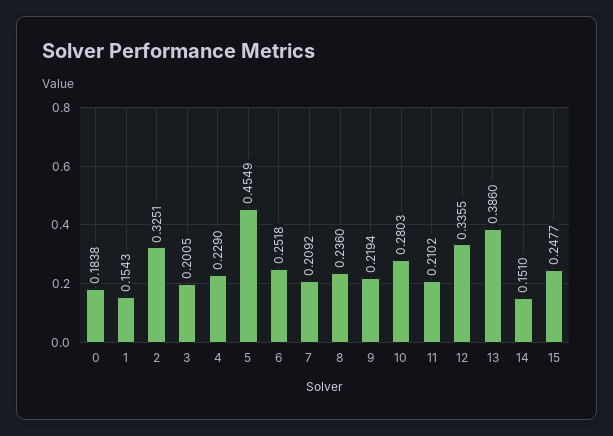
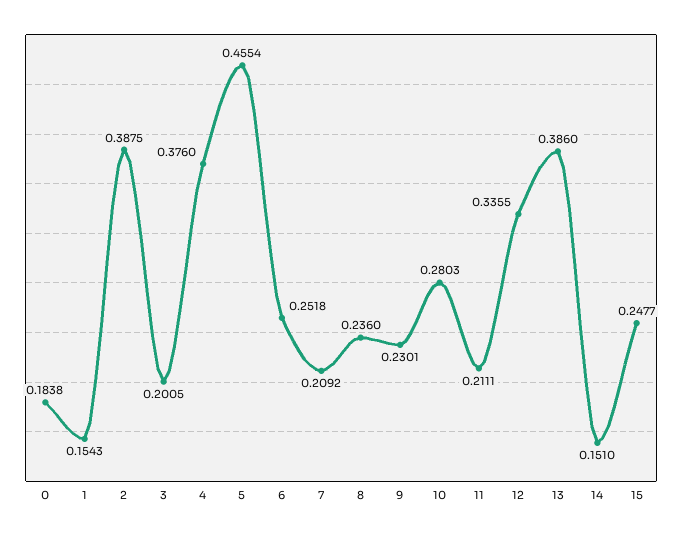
  {
    "0": 0.1838,
    "1": 0.1543,
-   "2": 0.3251,
+   "2": 0.3875,
    "3": 0.2005,
-   "4": 0.229,
+   "4": 0.376,
-   "5": 0.4549,
+   "5": 0.4554,
    "6": 0.2518,
    "7": 0.2092,
    "8": 0.236,
-   "9": 0.2194,
+   "9": 0.2301,
    "10": 0.2803,
-   "11": 0.2102,
+   "11": 0.2111,
    "12": 0.3355,
    "13": 0.386,
    "14": 0.151,
    "15": 0.2477
  }

